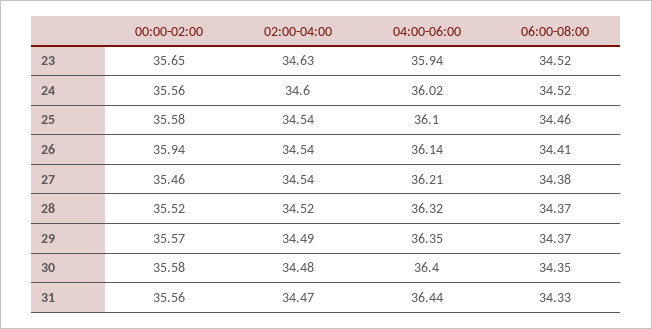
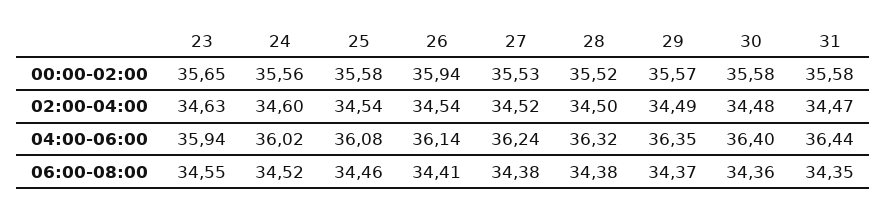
  {
    "00:00-02:00": {
      "23": 35.65,
      "24": 35.56,
      "25": 35.58,
      "26": 35.94,
-     "27": 35.46,
+     "27": 35.53,
      "28": 35.52,
      "29": 35.57,
      "30": 35.58,
-     "31": 35.56
+     "31": 35.58
    },
    "02:00-04:00": {
      "23": 34.63,
      "24": 34.6,
      "25": 34.54,
      "26": 34.54,
-     "27": 34.54,
+     "27": 34.52,
-     "28": 34.52,
+     "28": 34.5,
      "29": 34.49,
      "30": 34.48,
      "31": 34.47
    },
    "04:00-06:00": {
      "23": 35.94,
      "24": 36.02,
-     "25": 36.1,
+     "25": 36.08,
      "26": 36.14,
-     "27": 36.21,
+     "27": 36.24,
      "28": 36.32,
      "29": 36.35,
      "30": 36.4,
      "31": 36.44
    },
    "06:00-08:00": {
-     "23": 34.52,
+     "23": 34.55,
      "24": 34.52,
      "25": 34.46,
      "26": 34.41,
      "27": 34.38,
-     "28": 34.37,
+     "28": 34.38,
      "29": 34.37,
-     "30": 34.35,
+     "30": 34.36,
-     "31": 34.33
+     "31": 34.35
    }
  }

